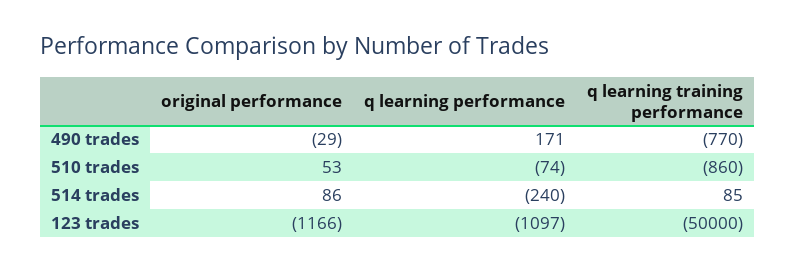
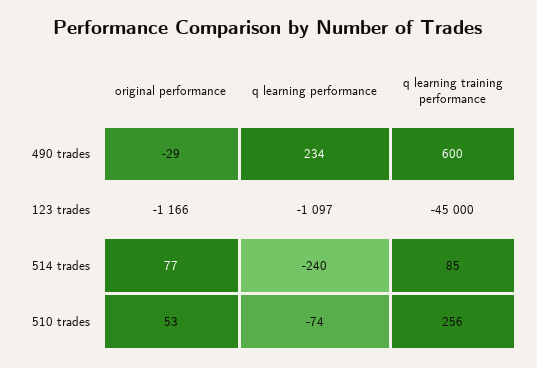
  {
    "original performance": {
      "490 trades": -29,
      "510 trades": 53,
-     "514 trades": 86,
+     "514 trades": 77,
      "123 trades": -1166
    },
    "q learning performance": {
-     "490 trades": 171,
+     "490 trades": 234,
      "510 trades": -74,
      "514 trades": -240,
      "123 trades": -1097
    },
    "q learning training performance": {
-     "490 trades": -770,
+     "490 trades": 600,
-     "510 trades": -860,
+     "510 trades": 256,
      "514 trades": 85,
-     "123 trades": -50000
+     "123 trades": -45000
    }
  }

